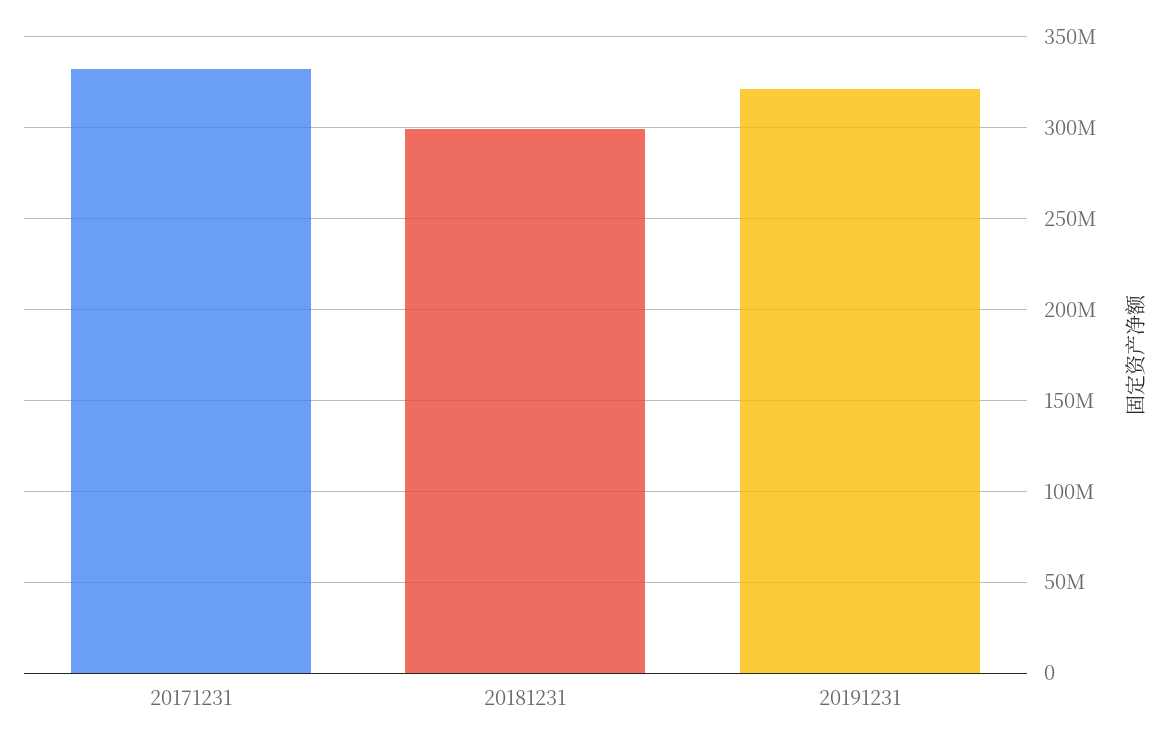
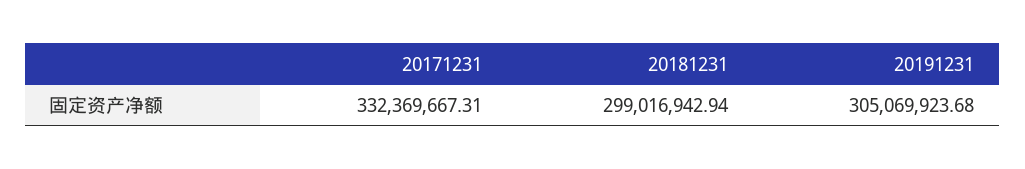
  {
    "20171231": 332369667.31,
    "20181231": 299016942.94,
-   "20191231": 320000000
+   "20191231": 305069923.68
  }

